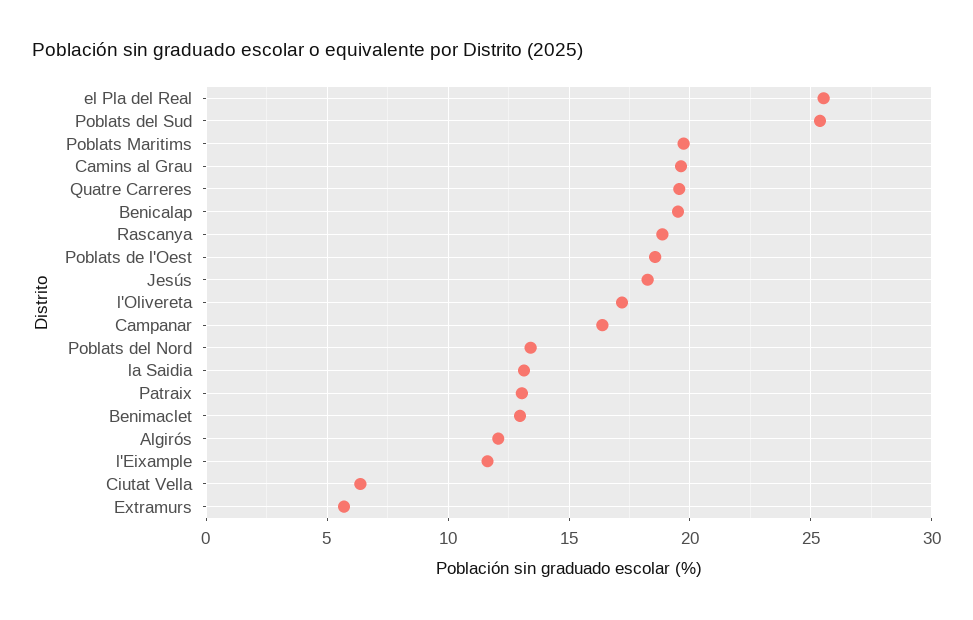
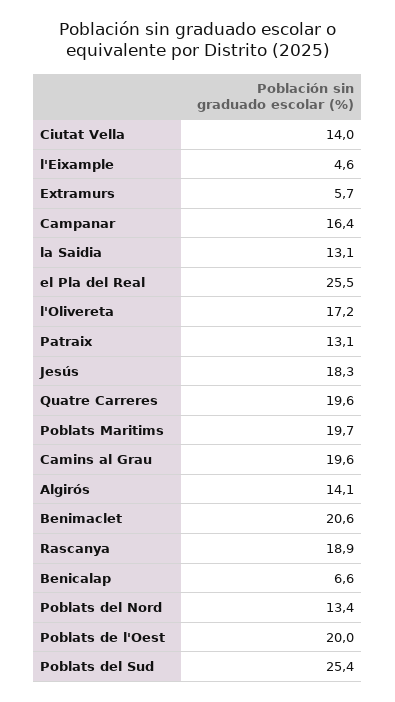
  {
    "el Pla del Real": 25.5,
    "Poblats del Sud": 25.4,
    "Poblats Maritims": 19.7,
    "Camins al Grau": 19.6,
    "Quatre Carreres": 19.6,
-   "Benicalap": 19.5,
+   "Benicalap": 6.6,
    "Rascanya": 18.9,
-   "Poblats de l'Oest": 18.5,
+   "Poblats de l'Oest": 20,
    "Jesús": 18.3,
    "l'Olivereta": 17.2,
    "Campanar": 16.4,
    "Poblats del Nord": 13.4,
    "la Saidia": 13.1,
    "Patraix": 13.1,
-   "Benimaclet": 13,
+   "Benimaclet": 20.6,
-   "Algirós": 12,
+   "Algirós": 14.1,
-   "l'Eixample": 11.5,
+   "l'Eixample": 4.6,
-   "Ciutat Vella": 6.5,
+   "Ciutat Vella": 14,
    "Extramurs": 5.7
  }

